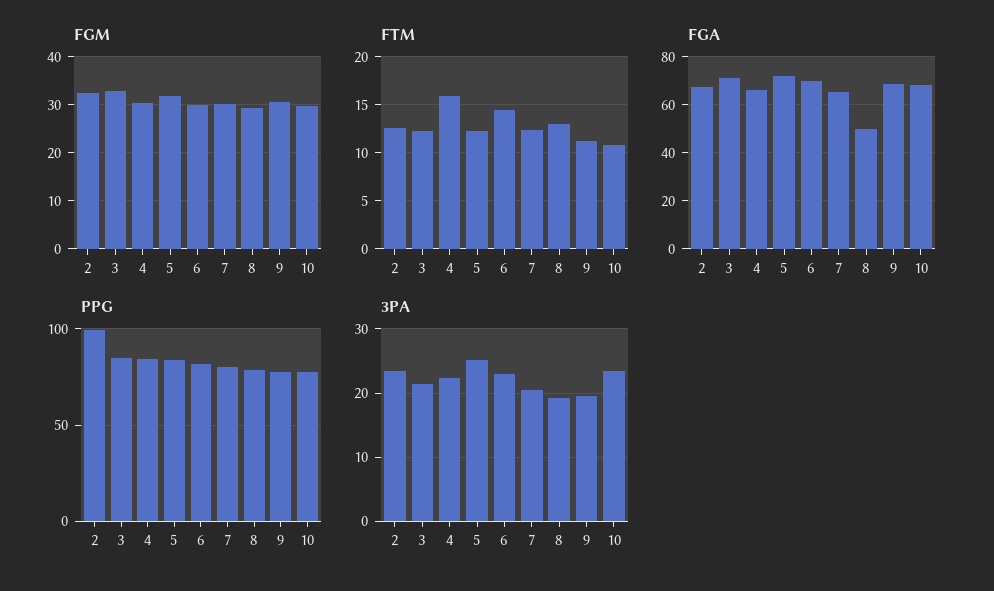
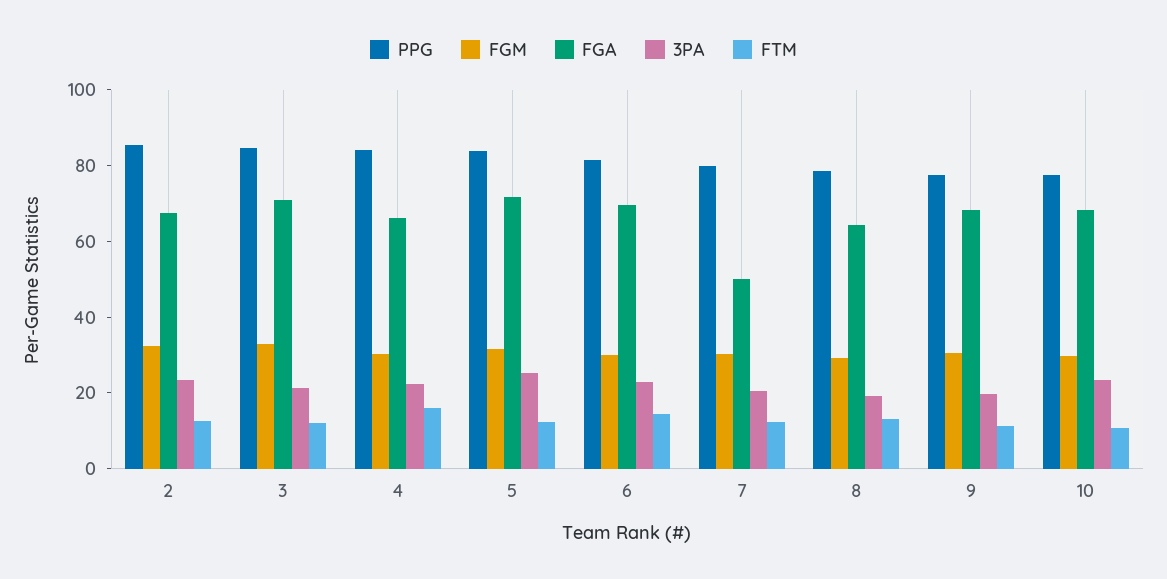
  {
    "FGM": {
      "2": 32,
      "3": 32,
      "4": 30,
      "5": 32,
      "6": 30,
      "7": 30,
      "8": 30,
      "9": 30,
      "10": 30
    },
    "FTM": {
      "2": 13,
      "3": 12,
      "4": 16,
      "5": 12,
      "6": 14,
      "7": 12,
      "8": 13,
      "9": 11,
      "10": 11
    },
    "FGA": {
      "2": 67.5,
      "3": 70,
      "4": 65,
      "5": 72.5,
      "6": 70,
-     "7": 65,
+     "7": 50,
-     "8": 50,
+     "8": 65,
      "9": 67.5,
      "10": 67.5
    },
    "PPG": {
-     "2": 100,
+     "2": 85,
      "3": 85,
      "4": 85,
      "5": 85,
      "6": 80,
      "7": 80,
      "8": 80,
      "9": 80,
      "10": 80
    },
    "3PA": {
      "2": 24,
      "3": 21,
      "4": 22,
      "5": 25,
      "6": 23,
      "7": 21,
      "8": 19,
      "9": 20,
      "10": 23
    }
  }

